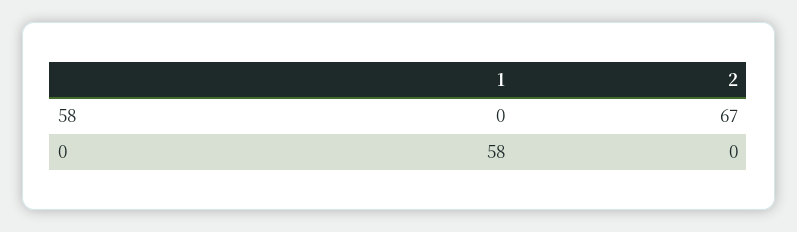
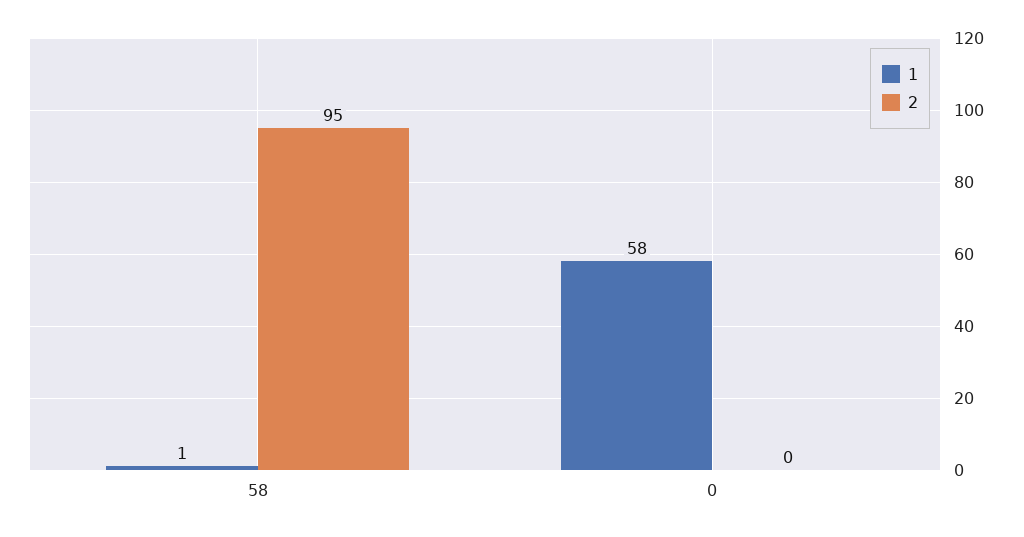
  {
    "1": {
-     "58": 0,
+     "58": 1,
      "0": 58
    },
    "2": {
-     "58": 67,
+     "58": 95,
      "0": 0
    }
  }

